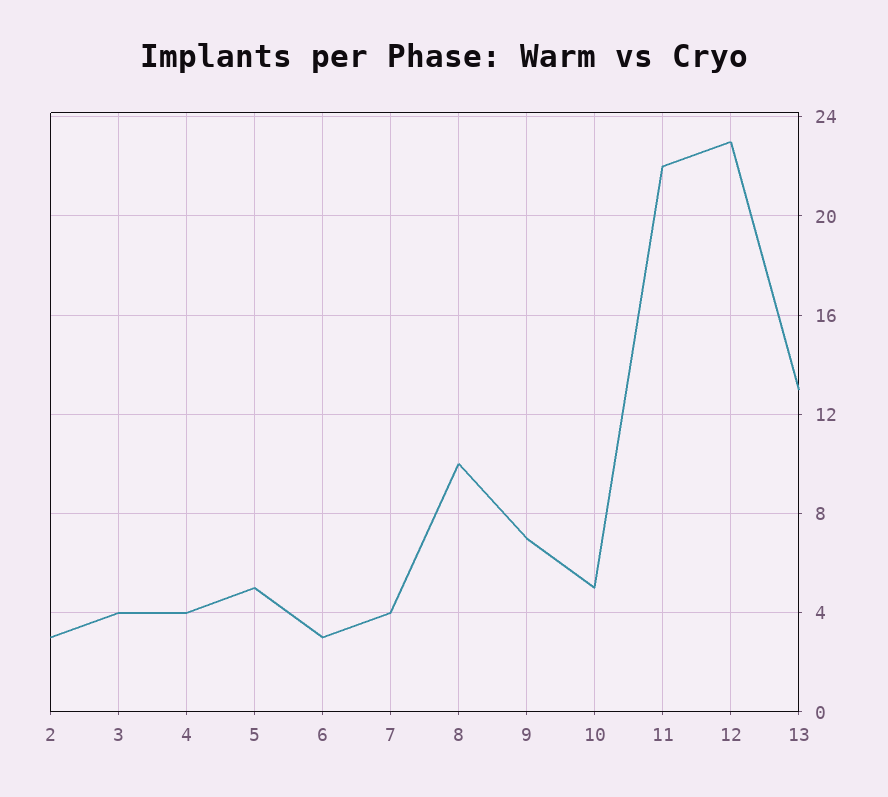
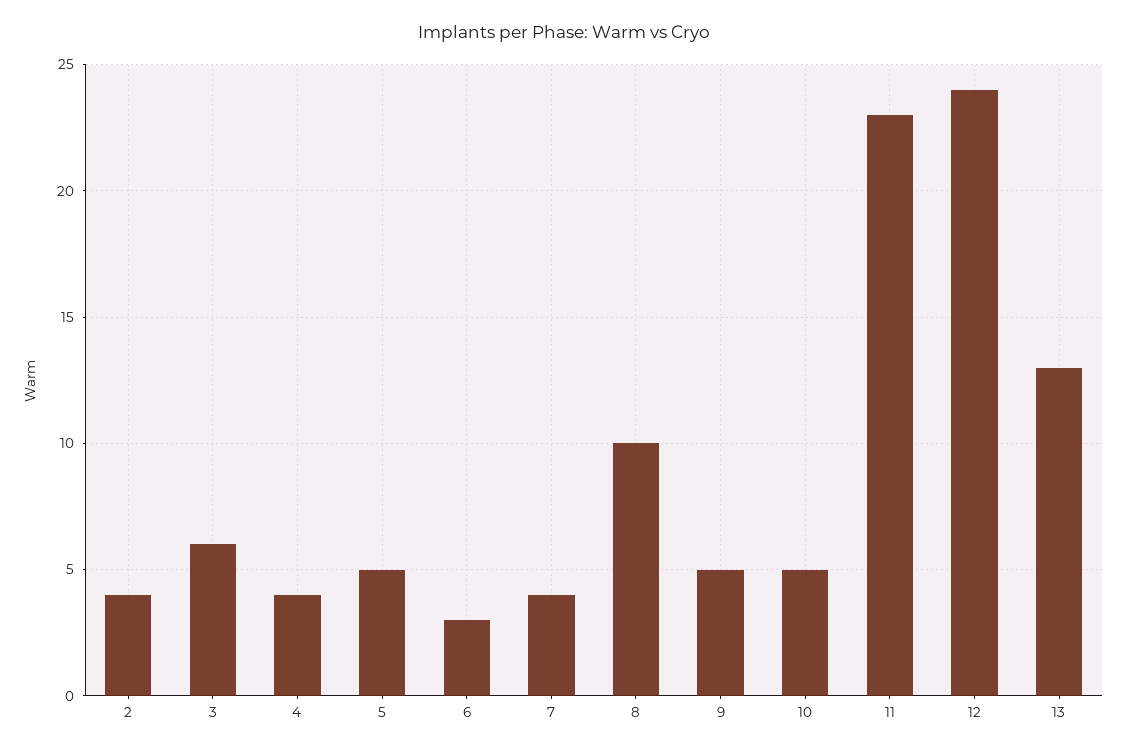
  {
-   "2": 3,
+   "2": 4,
-   "3": 4,
+   "3": 6,
    "4": 4,
    "5": 5,
    "6": 3,
    "7": 4,
    "8": 10,
-   "9": 7,
+   "9": 5,
    "10": 5,
-   "11": 22,
+   "11": 23,
-   "12": 23,
+   "12": 24,
    "13": 13
  }

